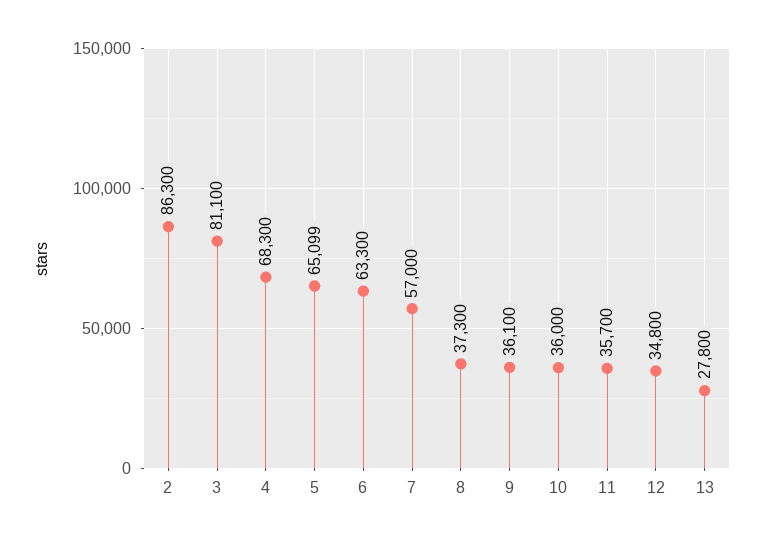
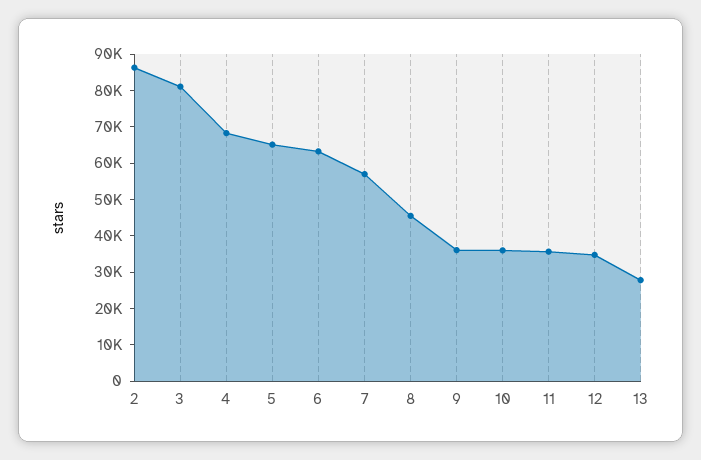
  {
    "2": 86300,
    "3": 81100,
    "4": 68300,
    "5": 65099,
    "6": 63300,
    "7": 57000,
-   "8": 37300,
+   "8": 45000,
    "9": 36100,
    "10": 36000,
    "11": 35700,
    "12": 34800,
    "13": 27800
  }

